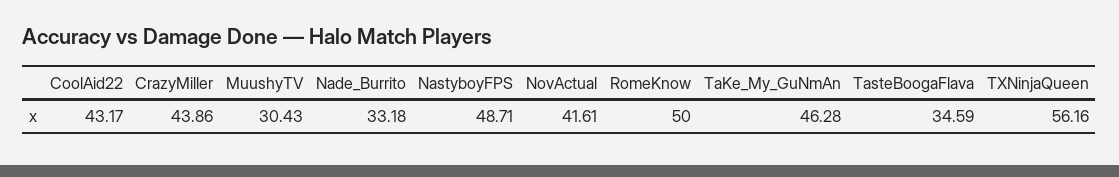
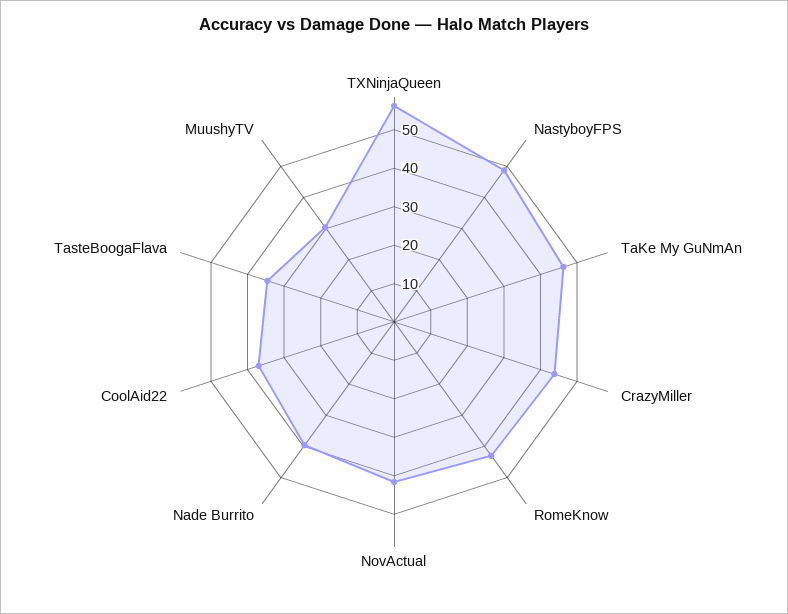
  {
-   "CoolAid22": 43.17,
+   "CoolAid22": 37.5,
    "CrazyMiller": 43.86,
    "MuushyTV": 30.43,
-   "Nade_Burrito": 33.18,
+   "Nade_Burrito": 40,
    "NastyboyFPS": 48.71,
    "NovActual": 41.61,
-   "RomeKnow": 50,
+   "RomeKnow": 42.5,
    "TaKe_My_GuNmAn": 46.28,
    "TasteBoogaFlava": 34.59,
    "TXNinjaQueen": 56.16
  }

